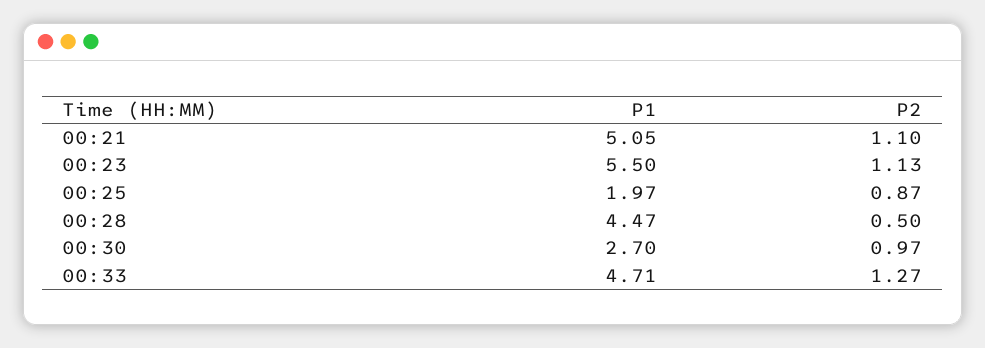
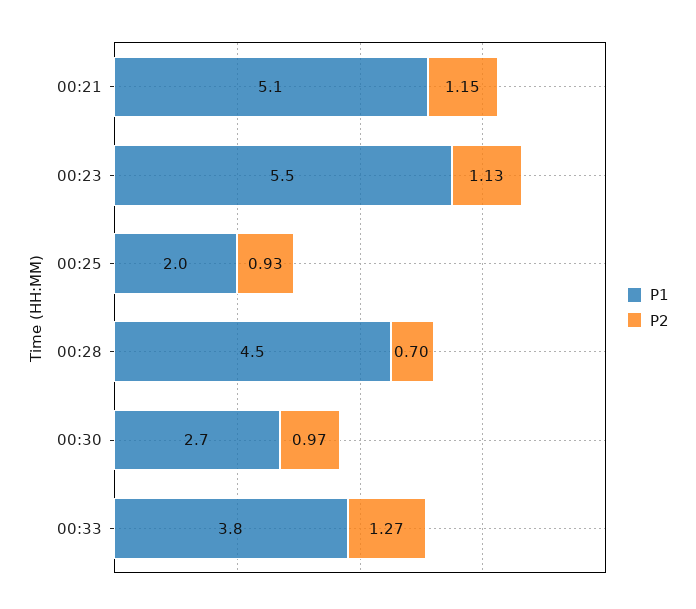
  {
    "P1": {
      "00:21": 5.05,
      "00:23": 5.5,
      "00:25": 1.97,
      "00:28": 4.47,
      "00:30": 2.7,
-     "00:33": 4.71
+     "00:33": 3.8
    },
    "P2": {
-     "00:21": 1.1,
+     "00:21": 1.15,
      "00:23": 1.13,
-     "00:25": 0.87,
+     "00:25": 0.93,
-     "00:28": 0.5,
+     "00:28": 0.7,
      "00:30": 0.97,
      "00:33": 1.27
    }
  }

